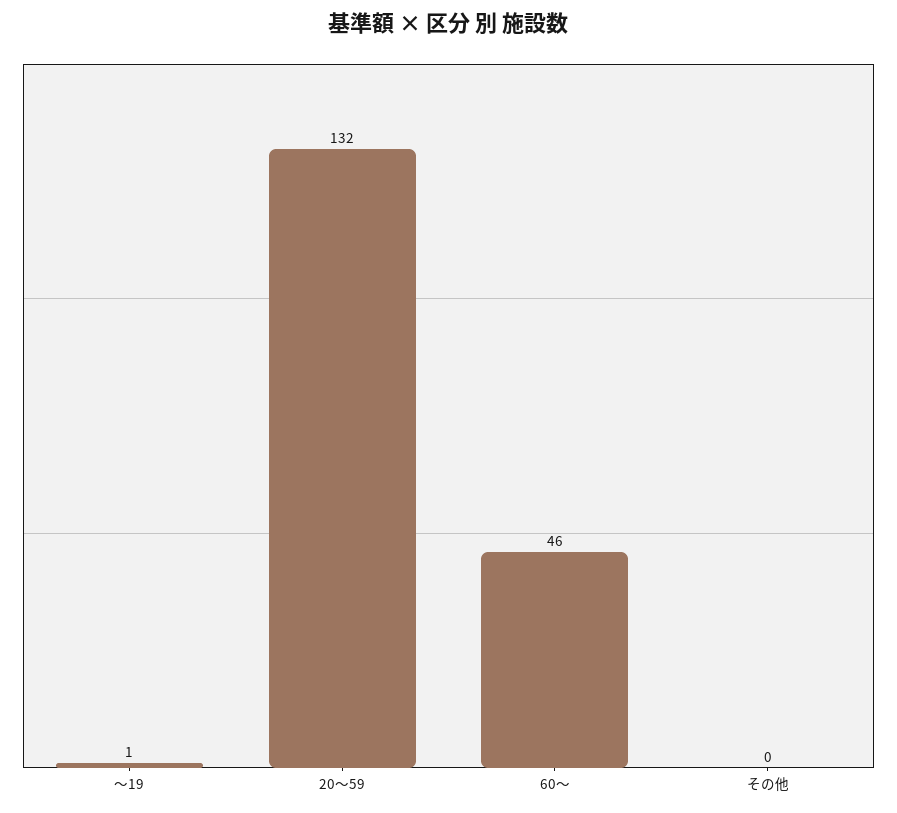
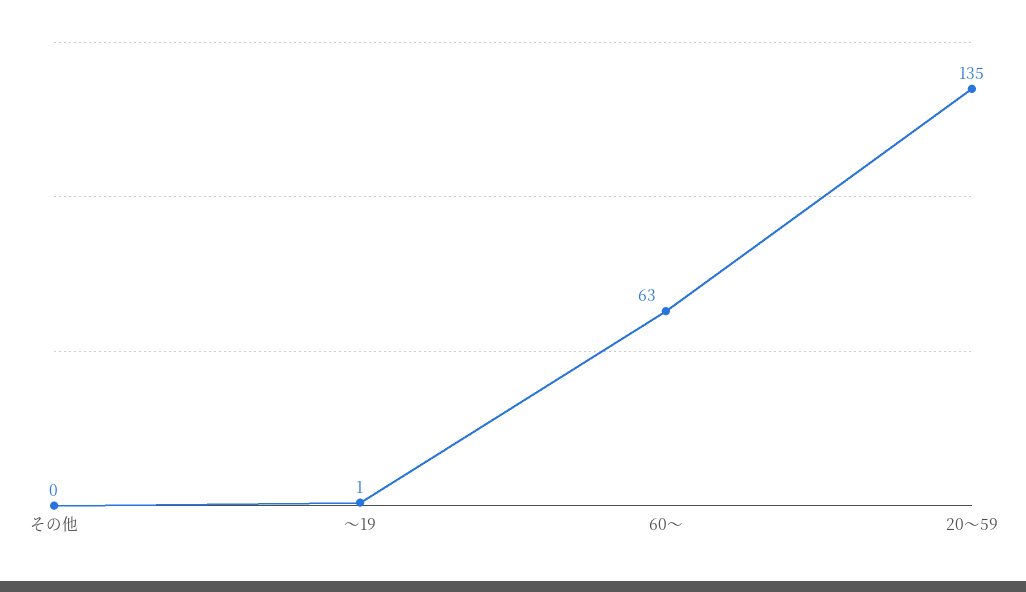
  {
    "～19": 1,
-   "20～59": 132,
+   "20～59": 135,
-   "60～": 46,
+   "60～": 63,
    "その他": 0
  }

